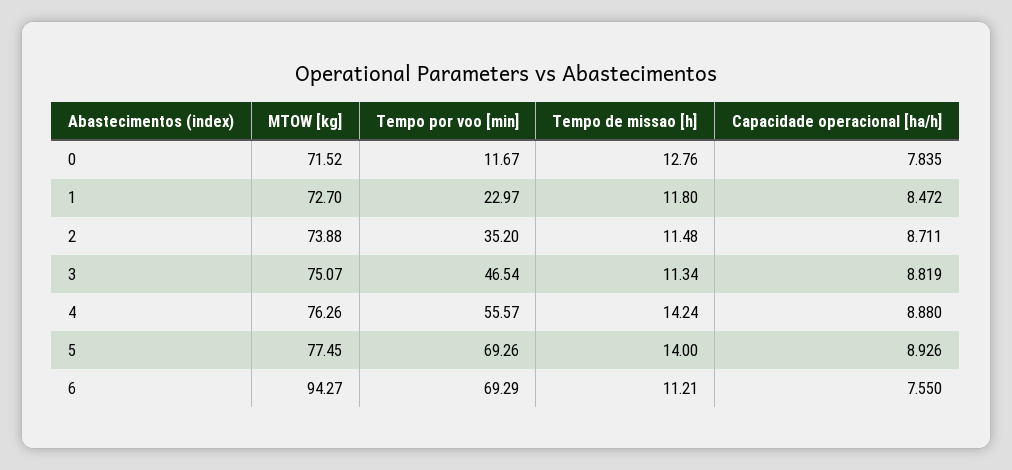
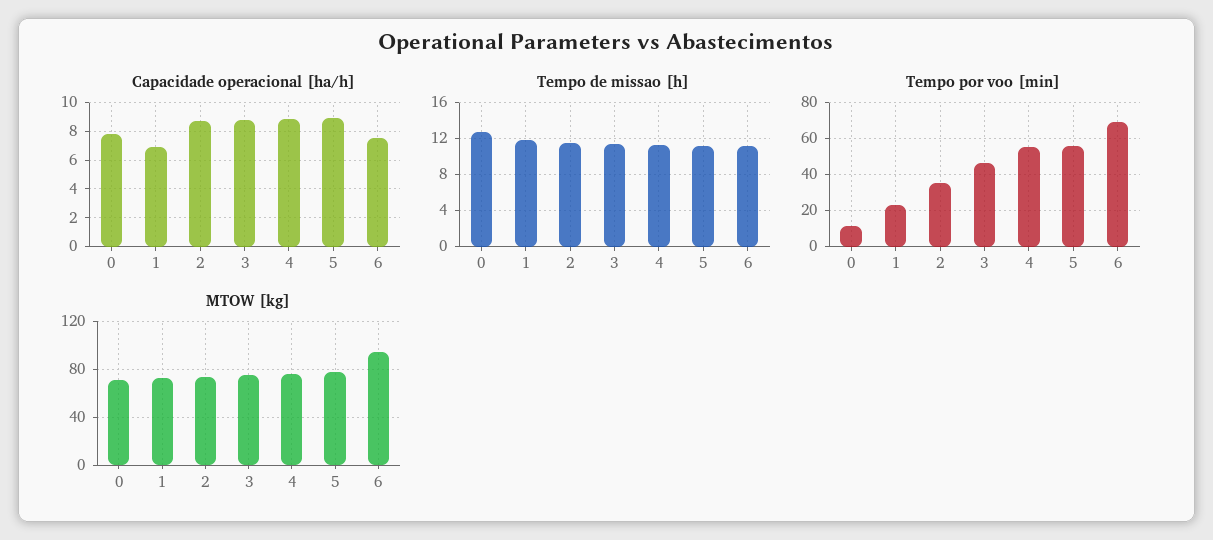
  {
    "MTOW [kg]": {
      "0": 71.52,
      "1": 72.7,
      "2": 73.88,
      "3": 75.07,
      "4": 76.26,
      "5": 77.45,
      "6": 94.27
    },
    "Tempo por voo [min]": {
      "0": 11.67,
      "1": 22.97,
      "2": 35.2,
      "3": 46.54,
      "4": 55.57,
-     "5": 69.26,
+     "5": 55,
      "6": 69.29
    },
    "Tempo de missao [h]": {
      "0": 12.76,
      "1": 11.8,
      "2": 11.48,
      "3": 11.34,
-     "4": 14.24,
+     "4": 11,
-     "5": 14,
+     "5": 11,
      "6": 11.21
    },
    "Capacidade operacional [ha/h]": {
      "0": 7.835,
-     "1": 8.472,
+     "1": 7,
      "2": 8.711,
      "3": 8.819,
      "4": 8.88,
      "5": 8.926,
      "6": 7.55
    }
  }

